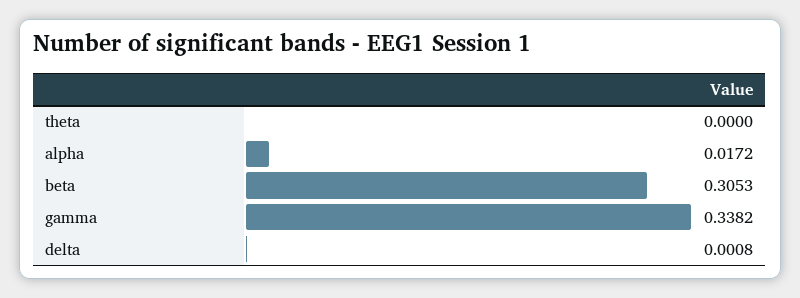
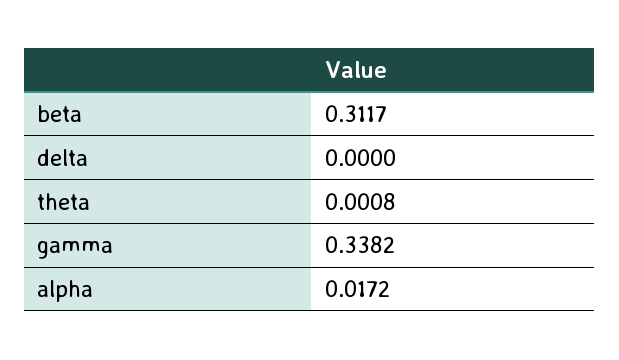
  {
-   "theta": 0,
+   "theta": 0.0008,
    "alpha": 0.0172,
-   "beta": 0.3053,
+   "beta": 0.3117,
    "gamma": 0.3382,
-   "delta": 0.0008
+   "delta": 0
  }

